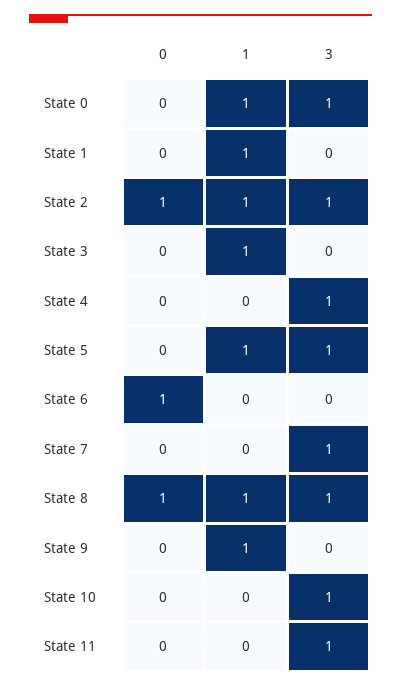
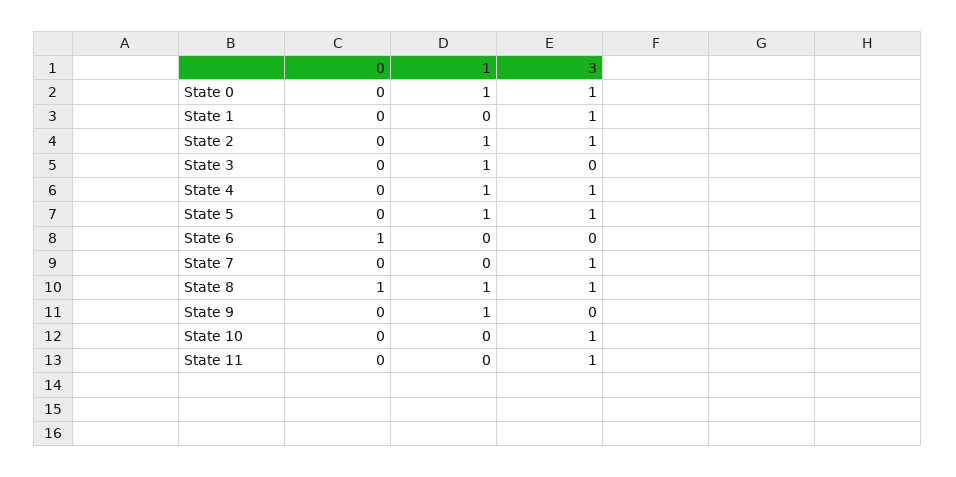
  {
    "0": {
      "State 0": 0,
      "State 1": 0,
-     "State 2": 1,
+     "State 2": 0,
      "State 3": 0,
      "State 4": 0,
      "State 5": 0,
      "State 6": 1,
      "State 7": 0,
      "State 8": 1,
      "State 9": 0,
      "State 10": 0,
      "State 11": 0
    },
    "1": {
      "State 0": 1,
-     "State 1": 1,
+     "State 1": 0,
      "State 2": 1,
      "State 3": 1,
-     "State 4": 0,
+     "State 4": 1,
      "State 5": 1,
      "State 6": 0,
      "State 7": 0,
      "State 8": 1,
      "State 9": 1,
      "State 10": 0,
      "State 11": 0
    },
    "3": {
      "State 0": 1,
-     "State 1": 0,
+     "State 1": 1,
      "State 2": 1,
      "State 3": 0,
      "State 4": 1,
      "State 5": 1,
      "State 6": 0,
      "State 7": 1,
      "State 8": 1,
      "State 9": 0,
      "State 10": 1,
      "State 11": 1
    }
  }

